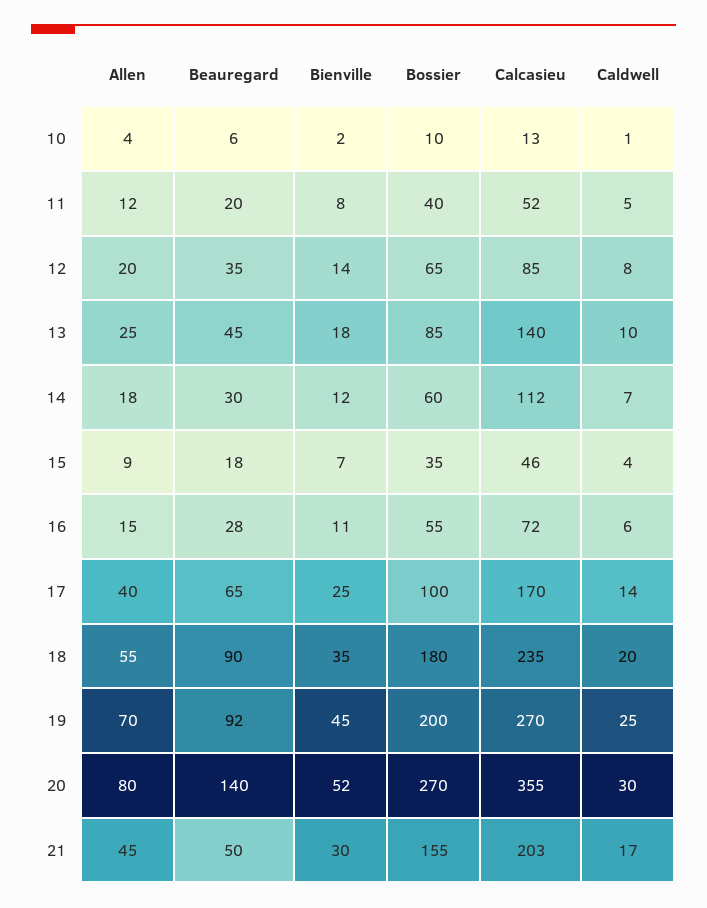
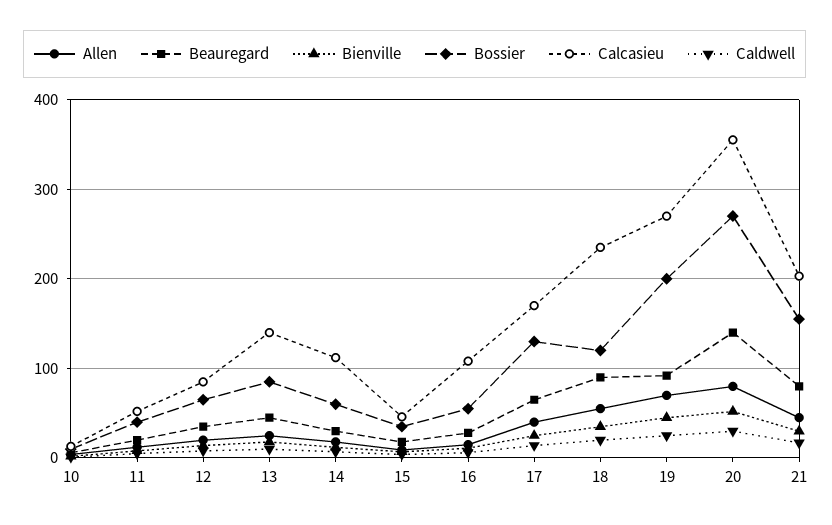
  {
    "Allen": {
      "10": 4,
      "11": 12,
      "12": 20,
      "13": 25,
      "14": 18,
      "15": 9,
      "16": 15,
      "17": 40,
      "18": 55,
      "19": 70,
      "20": 80,
      "21": 45
    },
    "Beauregard": {
      "10": 6,
      "11": 20,
      "12": 35,
      "13": 45,
      "14": 30,
      "15": 18,
      "16": 28,
      "17": 65,
      "18": 90,
      "19": 92,
      "20": 140,
-     "21": 50
+     "21": 80
    },
    "Bienville": {
      "10": 2,
      "11": 8,
      "12": 14,
      "13": 18,
      "14": 12,
      "15": 7,
      "16": 11,
      "17": 25,
      "18": 35,
      "19": 45,
      "20": 52,
      "21": 30
    },
    "Bossier": {
      "10": 10,
      "11": 40,
      "12": 65,
      "13": 85,
      "14": 60,
      "15": 35,
      "16": 55,
-     "17": 100,
+     "17": 130,
-     "18": 180,
+     "18": 120,
      "19": 200,
      "20": 270,
      "21": 155
    },
    "Calcasieu": {
      "10": 13,
      "11": 52,
      "12": 85,
      "13": 140,
      "14": 112,
      "15": 46,
-     "16": 72,
+     "16": 110,
      "17": 170,
      "18": 235,
      "19": 270,
      "20": 355,
      "21": 203
    },
    "Caldwell": {
      "10": 1,
      "11": 5,
      "12": 8,
      "13": 10,
      "14": 7,
      "15": 4,
      "16": 6,
      "17": 14,
      "18": 20,
      "19": 25,
      "20": 30,
      "21": 17
    }
  }

